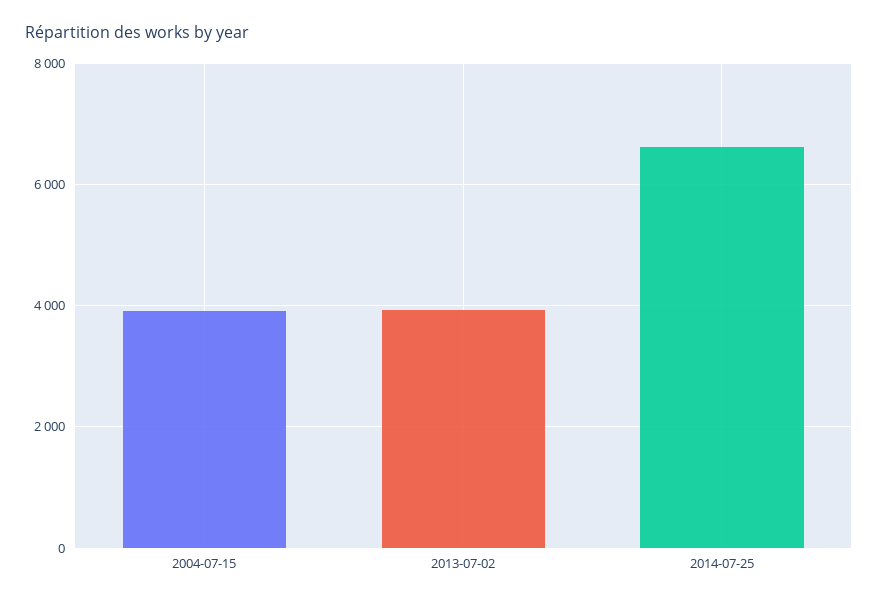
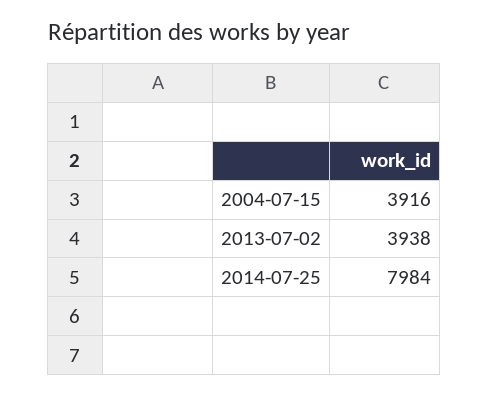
  {
    "2004-07-15": 3916,
    "2013-07-02": 3938,
-   "2014-07-25": 6600
+   "2014-07-25": 7984
  }

